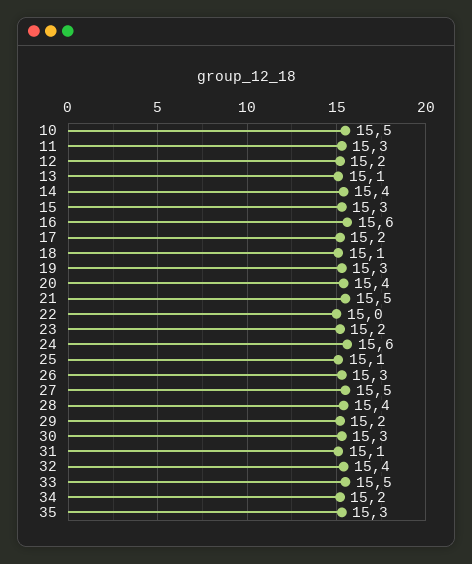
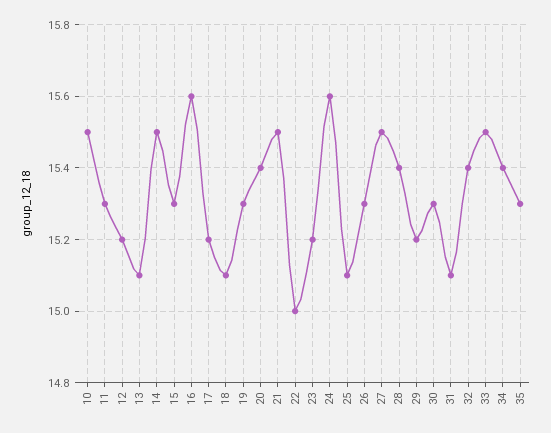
  {
    "10": 15.5,
    "11": 15.3,
    "12": 15.2,
    "13": 15.1,
-   "14": 15.4,
+   "14": 15.5,
    "15": 15.3,
    "16": 15.6,
    "17": 15.2,
    "18": 15.1,
    "19": 15.3,
    "20": 15.4,
    "21": 15.5,
    "22": 15,
    "23": 15.2,
    "24": 15.6,
    "25": 15.1,
    "26": 15.3,
    "27": 15.5,
    "28": 15.4,
    "29": 15.2,
    "30": 15.3,
    "31": 15.1,
    "32": 15.4,
    "33": 15.5,
-   "34": 15.2,
+   "34": 15.4,
    "35": 15.3
  }

